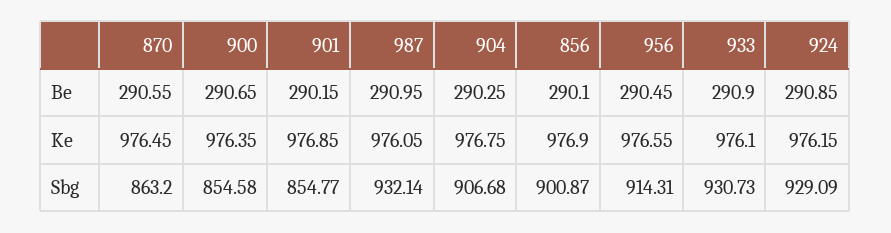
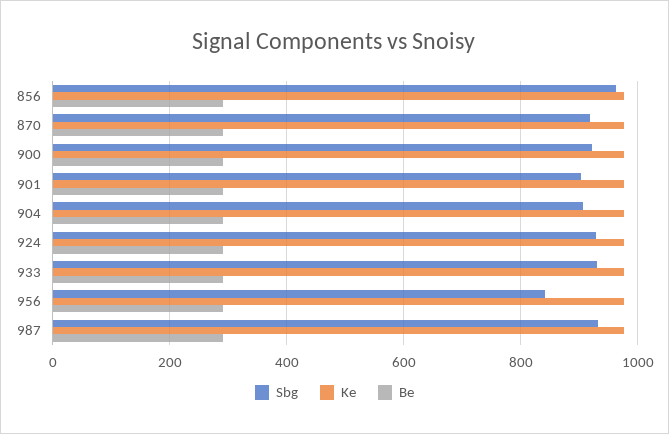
  {
    "Be": {
      "870": 290.55,
      "900": 290.65,
      "901": 290.15,
      "987": 290.95,
      "904": 290.25,
      "856": 290.1,
      "956": 290.45,
      "933": 290.9,
      "924": 290.85
    },
    "Ke": {
      "870": 976.45,
      "900": 976.35,
      "901": 976.85,
      "987": 976.05,
      "904": 976.75,
      "856": 976.9,
      "956": 976.55,
      "933": 976.1,
      "924": 976.15
    },
    "Sbg": {
-     "870": 863.2,
+     "870": 920,
-     "900": 854.58,
+     "900": 920,
-     "901": 854.77,
+     "901": 900,
      "987": 932.14,
      "904": 906.68,
-     "856": 900.87,
+     "856": 960,
-     "956": 914.31,
+     "956": 840,
      "933": 930.73,
      "924": 929.09
    }
  }

